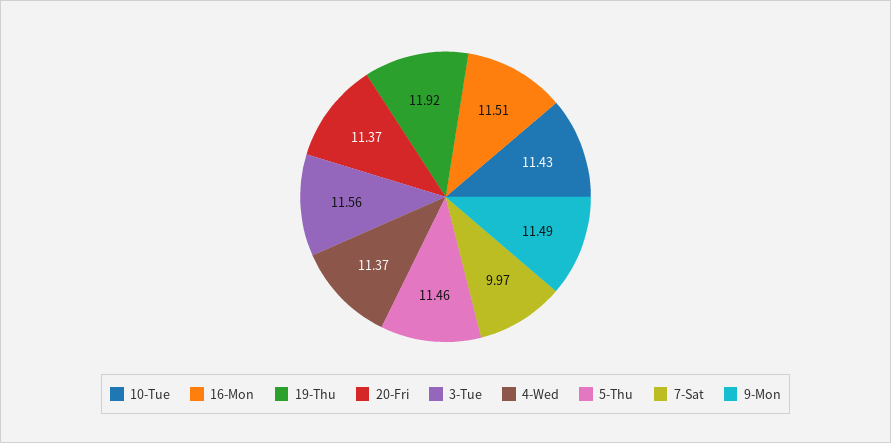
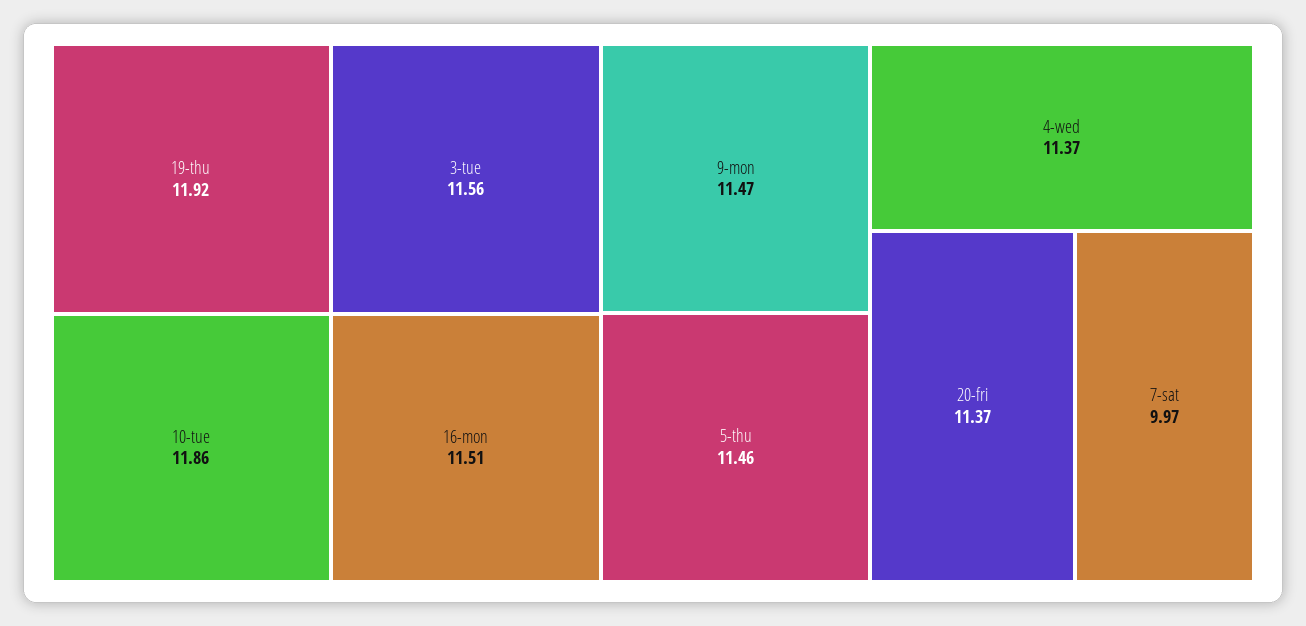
  {
-   "10-Tue": 11.43,
+   "10-Tue": 11.86,
    "16-Mon": 11.51,
    "19-Thu": 11.92,
    "20-Fri": 11.37,
    "3-Tue": 11.56,
    "4-Wed": 11.37,
    "5-Thu": 11.46,
    "7-Sat": 9.97,
-   "9-Mon": 11.49
+   "9-Mon": 11.47
  }

